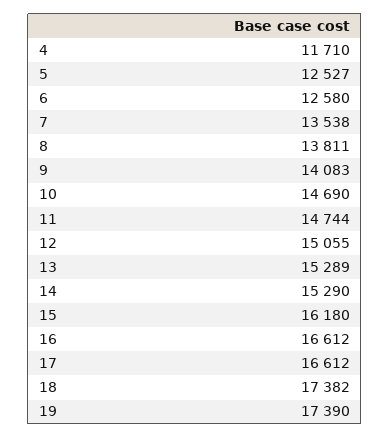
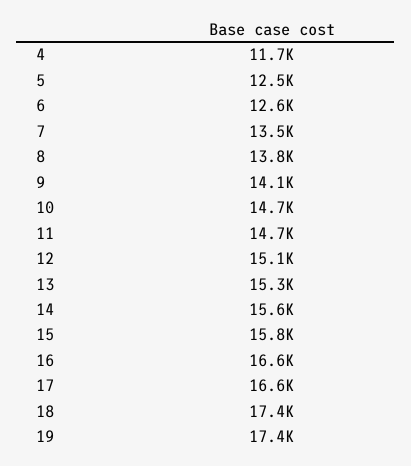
  {
    "4": 11710,
    "5": 12527,
    "6": 12580,
    "7": 13538,
    "8": 13811,
    "9": 14083,
    "10": 14690,
    "11": 14744,
    "12": 15055,
    "13": 15289,
-   "14": 15290,
+   "14": 15600,
-   "15": 16180,
+   "15": 15800,
    "16": 16612,
    "17": 16612,
    "18": 17382,
    "19": 17390
  }

